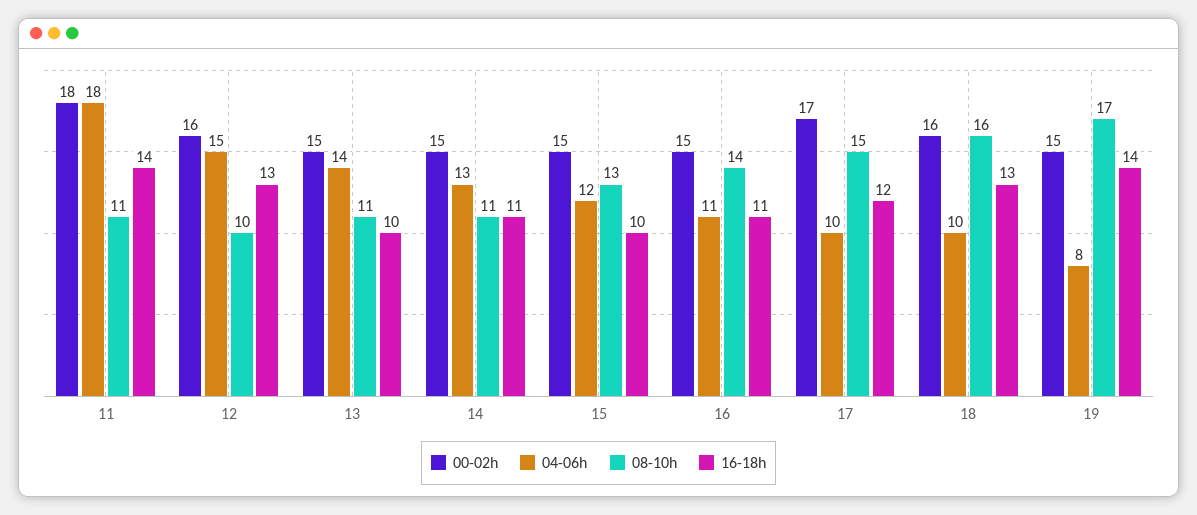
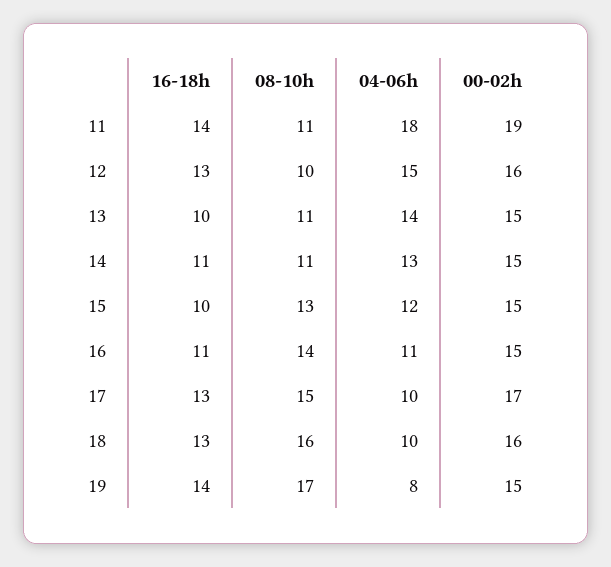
  {
    "00-02h": {
-     "11": 18,
+     "11": 19,
      "12": 16,
      "13": 15,
      "14": 15,
      "15": 15,
      "16": 15,
      "17": 17,
      "18": 16,
      "19": 15
    },
    "04-06h": {
      "11": 18,
      "12": 15,
      "13": 14,
      "14": 13,
      "15": 12,
      "16": 11,
      "17": 10,
      "18": 10,
      "19": 8
    },
    "08-10h": {
      "11": 11,
      "12": 10,
      "13": 11,
      "14": 11,
      "15": 13,
      "16": 14,
      "17": 15,
      "18": 16,
      "19": 17
    },
    "16-18h": {
      "11": 14,
      "12": 13,
      "13": 10,
      "14": 11,
      "15": 10,
      "16": 11,
-     "17": 12,
+     "17": 13,
      "18": 13,
      "19": 14
    }
  }

